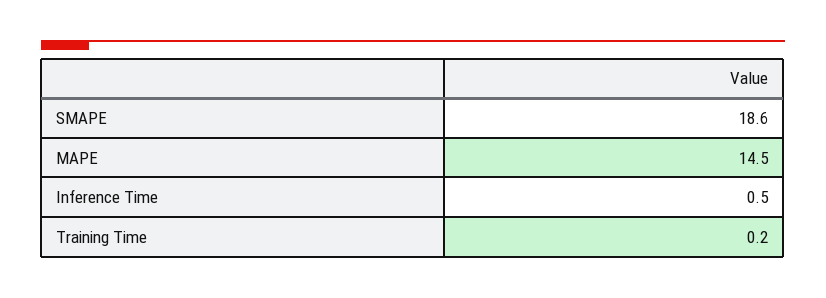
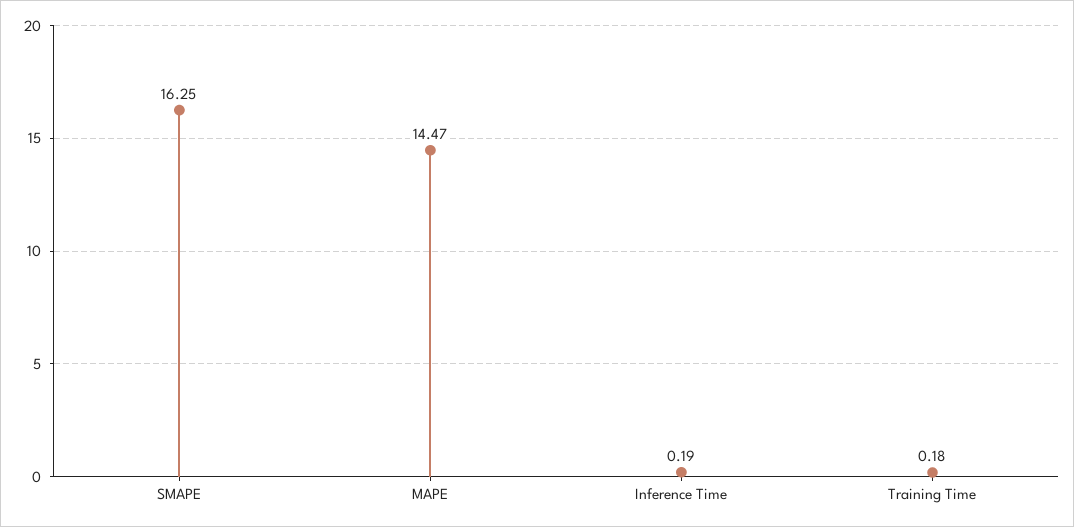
  {
-   "SMAPE": 18.6,
+   "SMAPE": 16.25,
    "MAPE": 14.47,
-   "Inference Time": 0.5,
+   "Inference Time": 0.19,
    "Training Time": 0.18
  }

